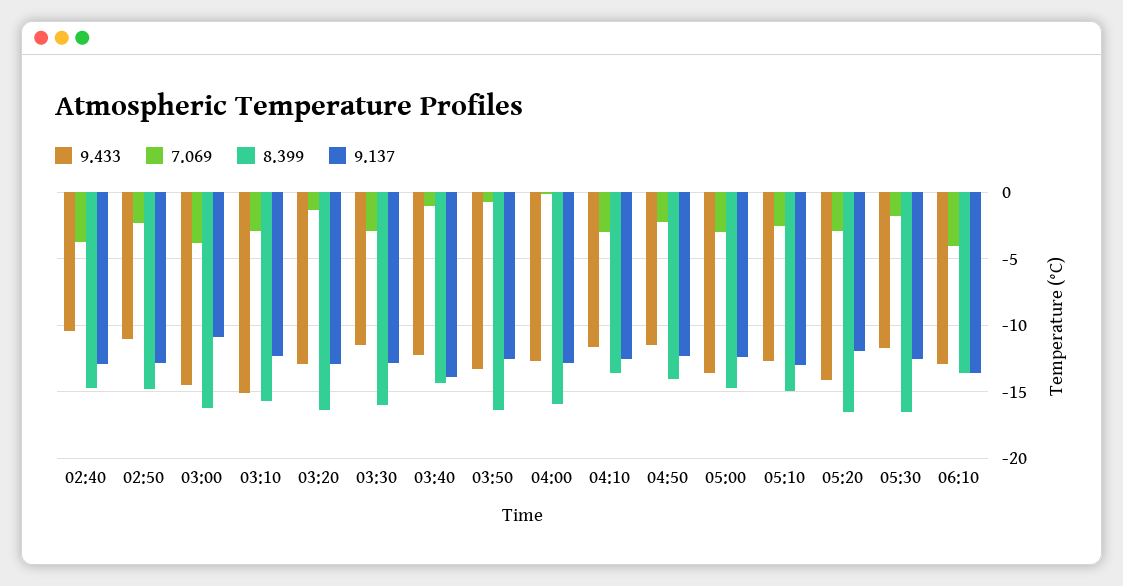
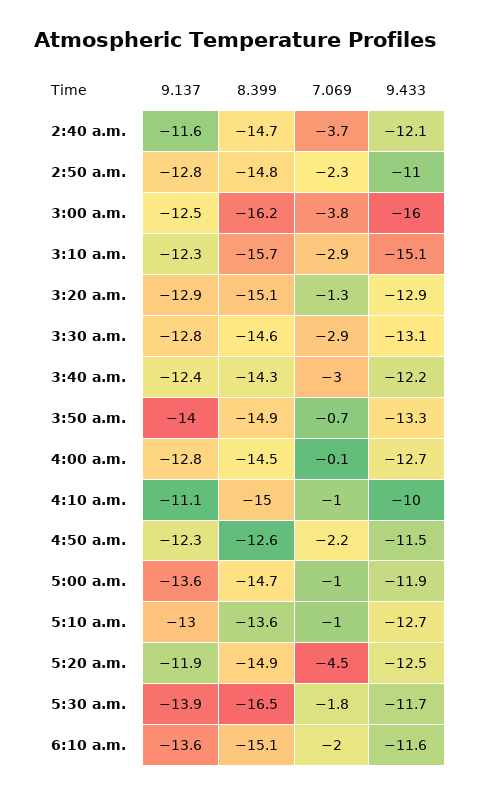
  {
    "9.433": {
-     "02:40": -10.5,
+     "02:40": -12.1,
      "02:50": -11,
-     "03:00": -14.5,
+     "03:00": -16,
      "03:10": -15.1,
      "03:20": -12.9,
-     "03:30": -11.5,
+     "03:30": -13.1,
      "03:40": -12.2,
      "03:50": -13.3,
      "04:00": -12.7,
-     "04:10": -11.5,
+     "04:10": -10,
      "04:50": -11.5,
-     "05:00": -13.5,
+     "05:00": -11.9,
      "05:10": -12.7,
-     "05:20": -14,
+     "05:20": -12.5,
      "05:30": -11.7,
-     "06:10": -13
+     "06:10": -11.6
    },
    "7.069": {
      "02:40": -3.7,
      "02:50": -2.3,
      "03:00": -3.8,
      "03:10": -2.9,
      "03:20": -1.3,
      "03:30": -2.9,
-     "03:40": -1,
+     "03:40": -3,
      "03:50": -0.7,
      "04:00": -0.1,
-     "04:10": -3,
+     "04:10": -1,
      "04:50": -2.2,
-     "05:00": -3,
+     "05:00": -1,
-     "05:10": -2.5,
+     "05:10": -1,
-     "05:20": -3,
+     "05:20": -4.5,
      "05:30": -1.8,
-     "06:10": -4
+     "06:10": -2
    },
    "8.399": {
      "02:40": -14.7,
      "02:50": -14.8,
      "03:00": -16.2,
      "03:10": -15.7,
-     "03:20": -16.5,
+     "03:20": -15.1,
-     "03:30": -16,
+     "03:30": -14.6,
      "03:40": -14.3,
-     "03:50": -16.5,
+     "03:50": -14.9,
-     "04:00": -16,
+     "04:00": -14.5,
-     "04:10": -13.5,
+     "04:10": -15,
-     "04:50": -14,
+     "04:50": -12.6,
      "05:00": -14.7,
-     "05:10": -15,
+     "05:10": -13.6,
-     "05:20": -16.5,
+     "05:20": -14.9,
      "05:30": -16.5,
-     "06:10": -13.5
+     "06:10": -15.1
    },
    "9.137": {
-     "02:40": -13,
+     "02:40": -11.6,
      "02:50": -12.8,
-     "03:00": -11,
+     "03:00": -12.5,
      "03:10": -12.3,
      "03:20": -12.9,
      "03:30": -12.8,
-     "03:40": -14,
+     "03:40": -12.4,
-     "03:50": -12.5,
+     "03:50": -14,
      "04:00": -12.8,
-     "04:10": -12.5,
+     "04:10": -11.1,
      "04:50": -12.3,
-     "05:00": -12.5,
+     "05:00": -13.6,
      "05:10": -13,
      "05:20": -11.9,
-     "05:30": -12.5,
+     "05:30": -13.9,
      "06:10": -13.6
    }
  }

